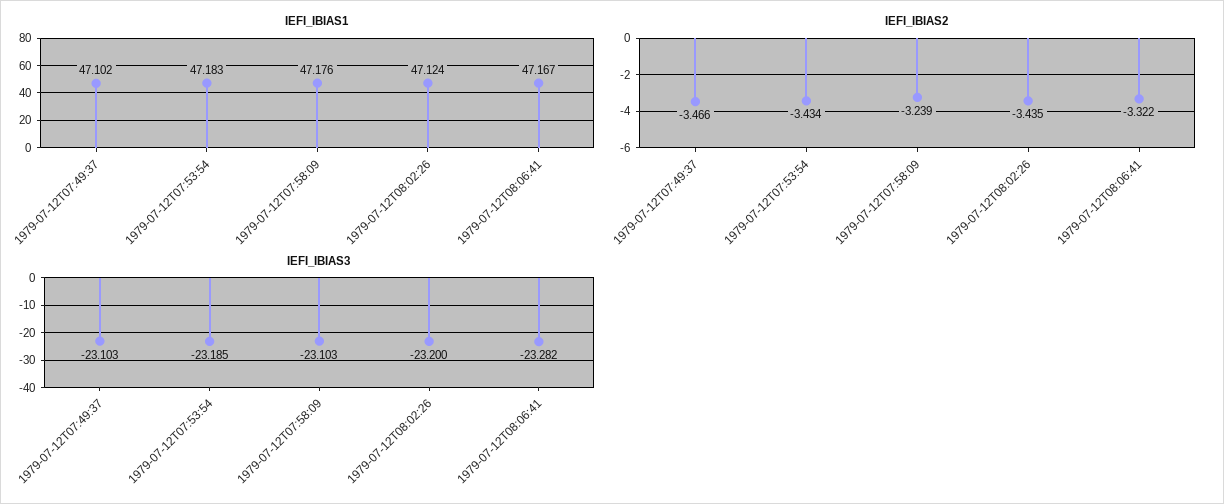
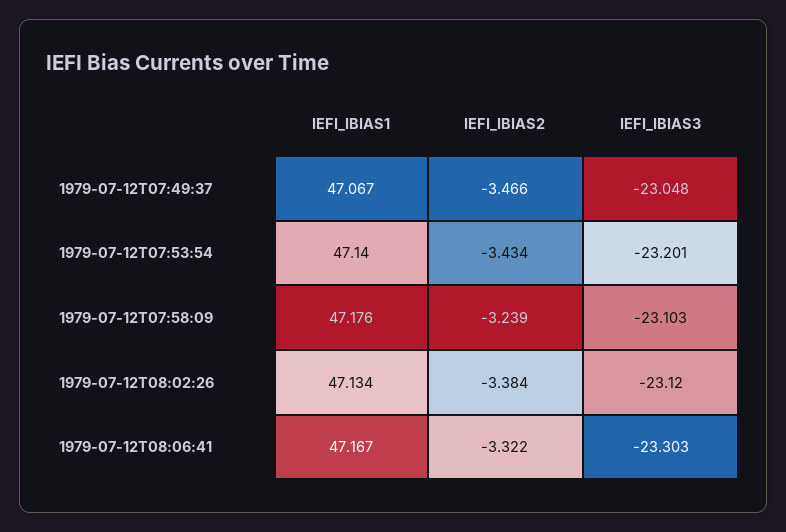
  {
    "IEFI_IBIAS1": {
-     "1979-07-12T07:49:37": 47.102,
+     "1979-07-12T07:49:37": 47.067,
-     "1979-07-12T07:53:54": 47.183,
+     "1979-07-12T07:53:54": 47.14,
      "1979-07-12T07:58:09": 47.176,
-     "1979-07-12T08:02:26": 47.124,
+     "1979-07-12T08:02:26": 47.134,
      "1979-07-12T08:06:41": 47.167
    },
    "IEFI_IBIAS2": {
      "1979-07-12T07:49:37": -3.466,
      "1979-07-12T07:53:54": -3.434,
      "1979-07-12T07:58:09": -3.239,
-     "1979-07-12T08:02:26": -3.435,
+     "1979-07-12T08:02:26": -3.384,
      "1979-07-12T08:06:41": -3.322
    },
    "IEFI_IBIAS3": {
-     "1979-07-12T07:49:37": -23.103,
+     "1979-07-12T07:49:37": -23.048,
-     "1979-07-12T07:53:54": -23.185,
+     "1979-07-12T07:53:54": -23.201,
      "1979-07-12T07:58:09": -23.103,
-     "1979-07-12T08:02:26": -23.2,
+     "1979-07-12T08:02:26": -23.12,
-     "1979-07-12T08:06:41": -23.282
+     "1979-07-12T08:06:41": -23.303
    }
  }

